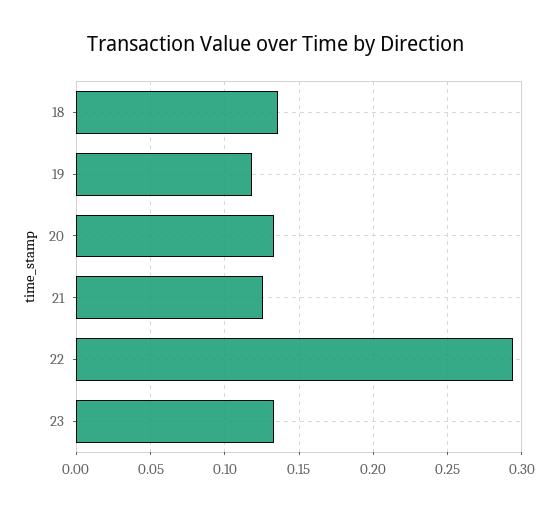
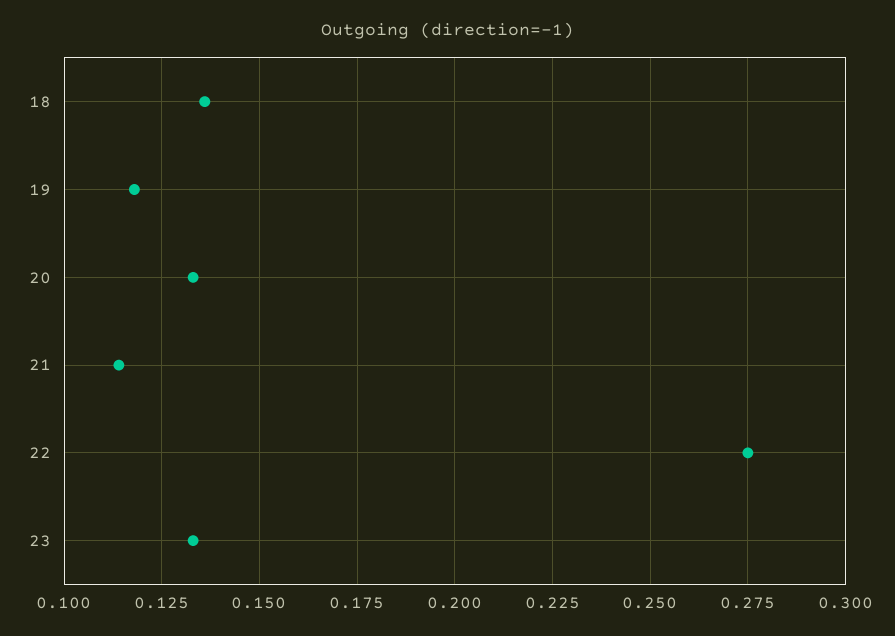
  {
    "18": 0.135,
    "19": 0.12,
    "20": 0.135,
-   "21": 0.125,
+   "21": 0.115,
-   "22": 0.295,
+   "22": 0.275,
    "23": 0.135
  }

